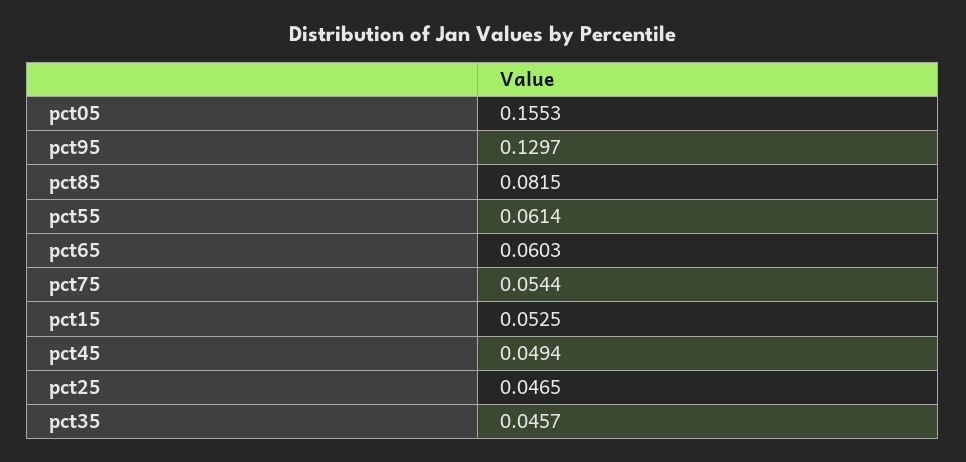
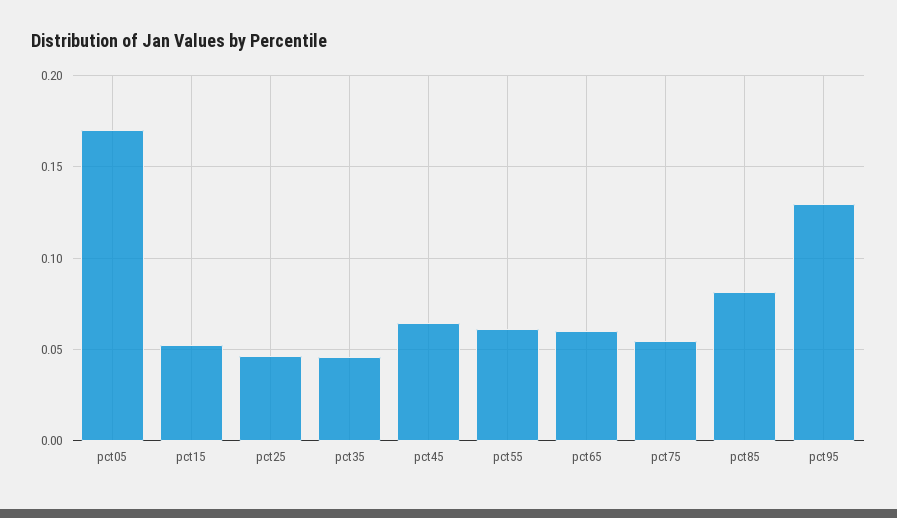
  {
-   "pct05": 0.1553,
+   "pct05": 0.17,
    "pct95": 0.1297,
    "pct85": 0.0815,
    "pct55": 0.0614,
    "pct65": 0.0603,
    "pct75": 0.0544,
    "pct15": 0.0525,
-   "pct45": 0.0494,
+   "pct45": 0.065,
    "pct25": 0.0465,
    "pct35": 0.0457
  }

